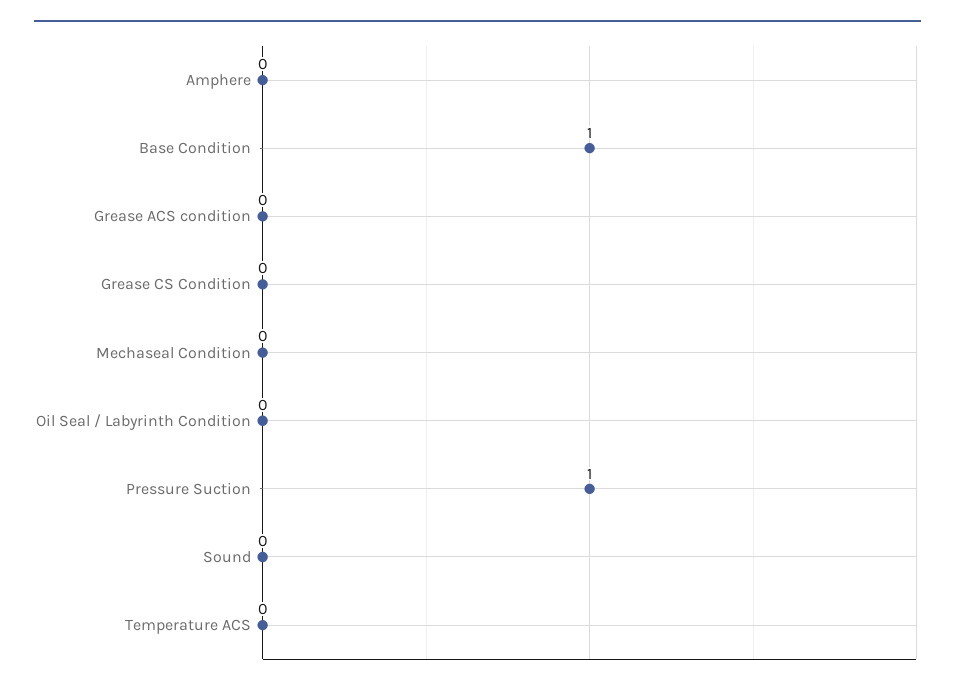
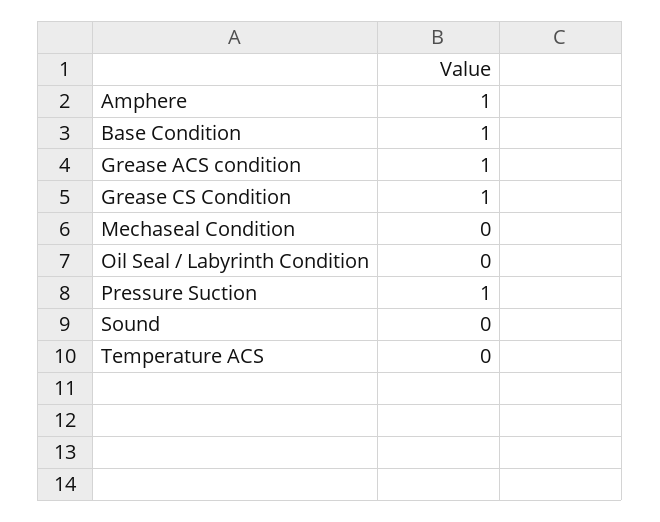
  {
-   "Amphere": 0,
+   "Amphere": 1,
    "Base Condition": 1,
-   "Grease ACS condition": 0,
+   "Grease ACS condition": 1,
-   "Grease CS Condition": 0,
+   "Grease CS Condition": 1,
    "Mechaseal Condition": 0,
    "Oil Seal / Labyrinth Condition": 0,
    "Pressure Suction": 1,
    "Sound": 0,
    "Temperature ACS": 0
  }

